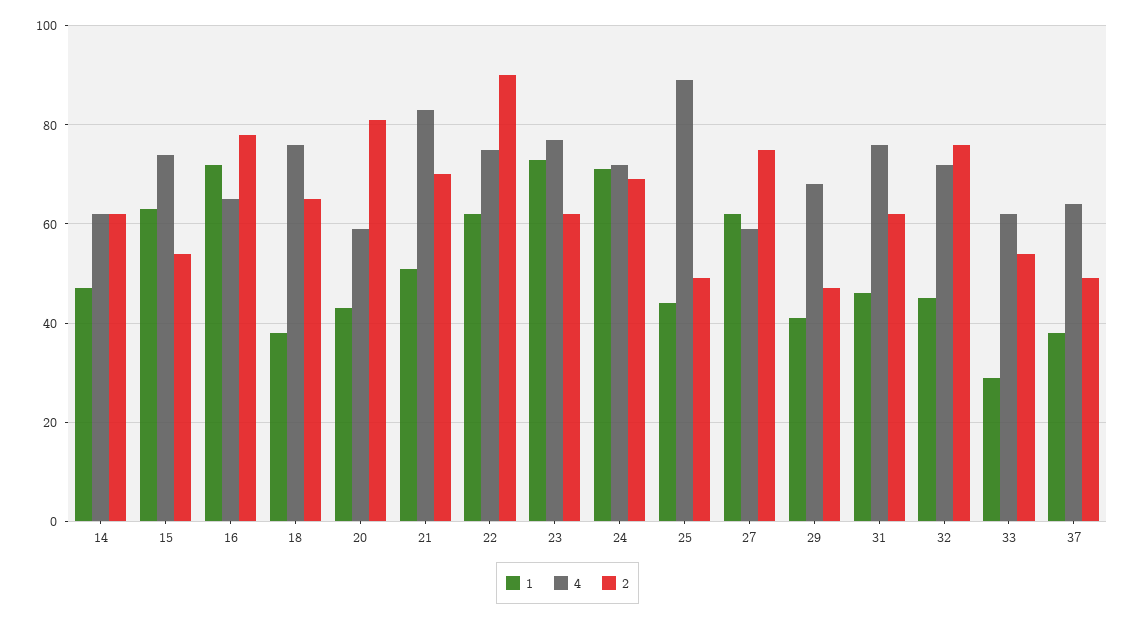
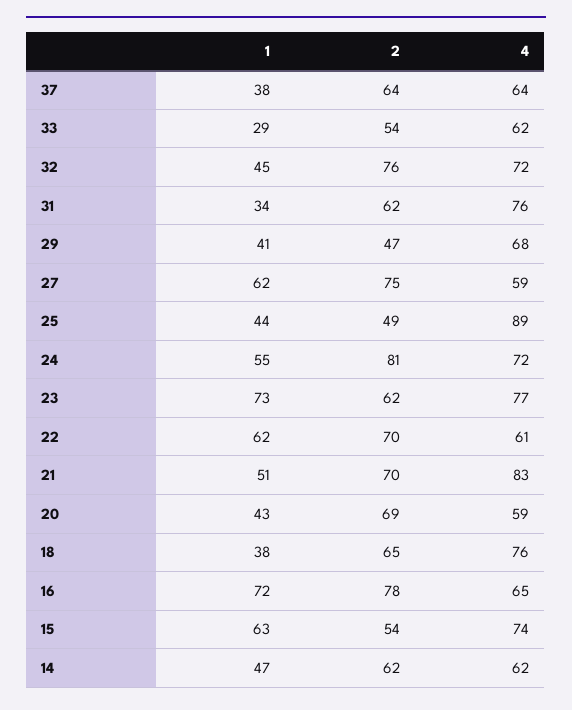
  {
    "1": {
      "14": 47,
      "15": 63,
      "16": 72,
      "18": 38,
      "20": 43,
      "21": 51,
      "22": 62,
      "23": 73,
-     "24": 70,
+     "24": 55,
      "25": 44,
      "27": 62,
      "29": 41,
-     "31": 45,
+     "31": 34,
      "32": 45,
      "33": 29,
      "37": 38
    },
    "4": {
      "14": 62,
      "15": 74,
      "16": 65,
      "18": 76,
      "20": 59,
      "21": 83,
-     "22": 75,
+     "22": 61,
      "23": 77,
      "24": 72,
      "25": 89,
      "27": 59,
      "29": 68,
      "31": 76,
      "32": 72,
      "33": 62,
      "37": 64
    },
    "2": {
      "14": 62,
      "15": 54,
      "16": 78,
      "18": 65,
-     "20": 80,
+     "20": 69,
      "21": 70,
-     "22": 90,
+     "22": 70,
      "23": 62,
-     "24": 70,
+     "24": 81,
      "25": 49,
      "27": 75,
      "29": 47,
      "31": 62,
      "32": 76,
      "33": 54,
-     "37": 50
+     "37": 64
    }
  }

